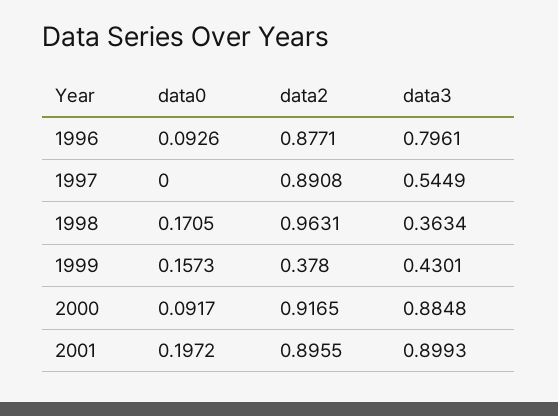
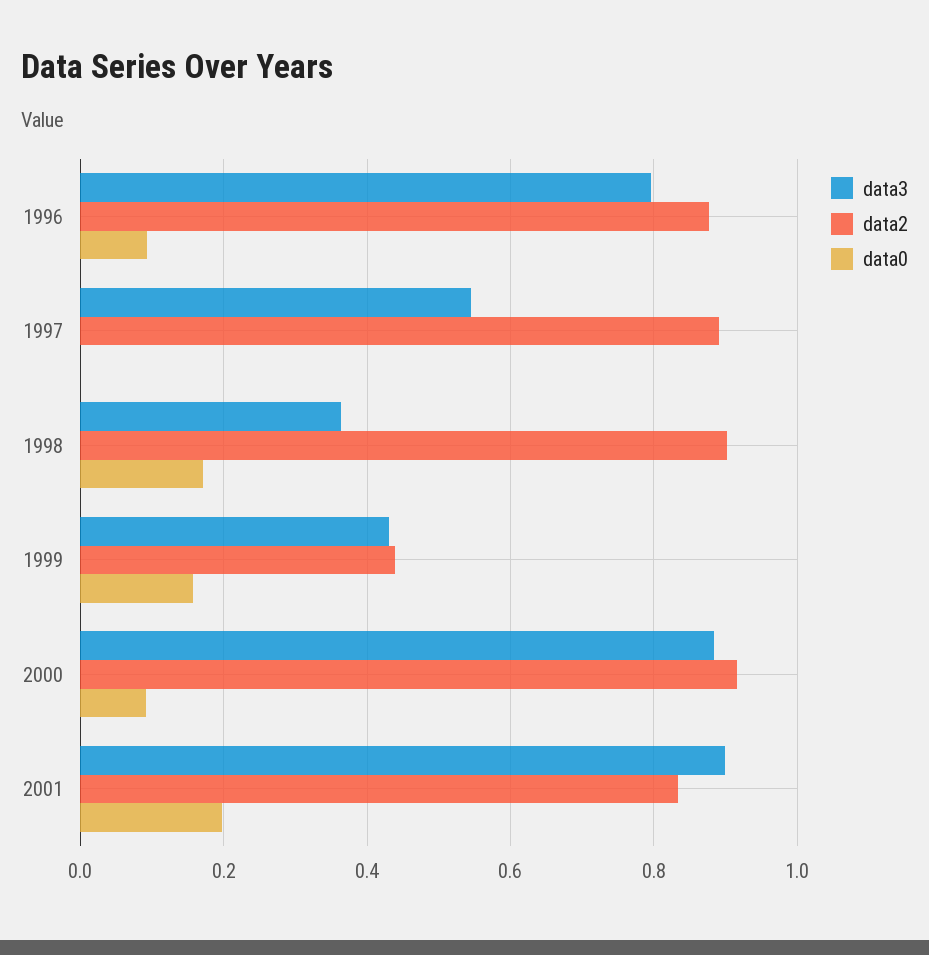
  {
    "data0": {
      "1996": 0.0926,
      "1997": 0,
      "1998": 0.1705,
      "1999": 0.1573,
      "2000": 0.0917,
      "2001": 0.1972
    },
    "data2": {
      "1996": 0.8771,
      "1997": 0.8908,
-     "1998": 0.9631,
+     "1998": 0.9,
-     "1999": 0.378,
+     "1999": 0.44,
      "2000": 0.9165,
-     "2001": 0.8955
+     "2001": 0.84
    },
    "data3": {
      "1996": 0.7961,
      "1997": 0.5449,
      "1998": 0.3634,
      "1999": 0.4301,
      "2000": 0.8848,
      "2001": 0.8993
    }
  }

